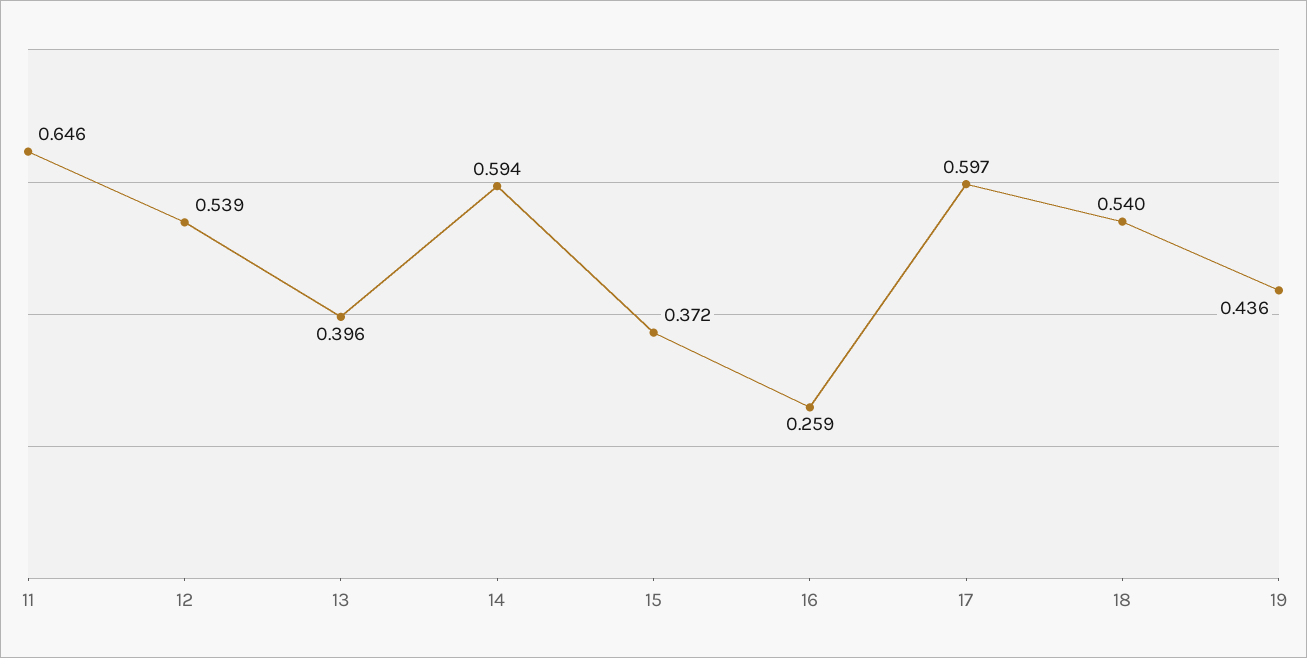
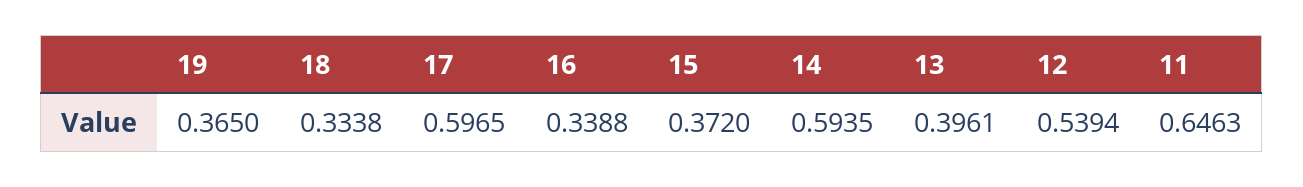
  {
    "11": 0.6463,
    "12": 0.5394,
    "13": 0.3961,
    "14": 0.5935,
    "15": 0.372,
-   "16": 0.259,
+   "16": 0.3388,
    "17": 0.5965,
-   "18": 0.54,
+   "18": 0.3338,
-   "19": 0.436
+   "19": 0.365
  }

